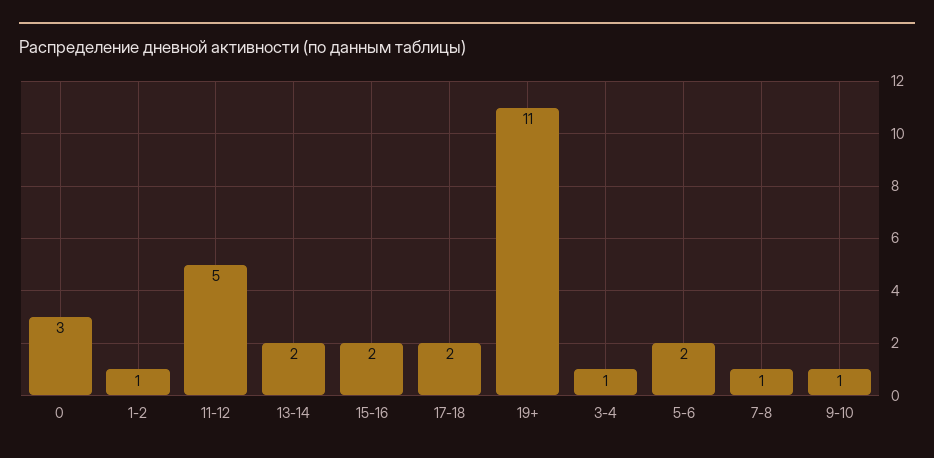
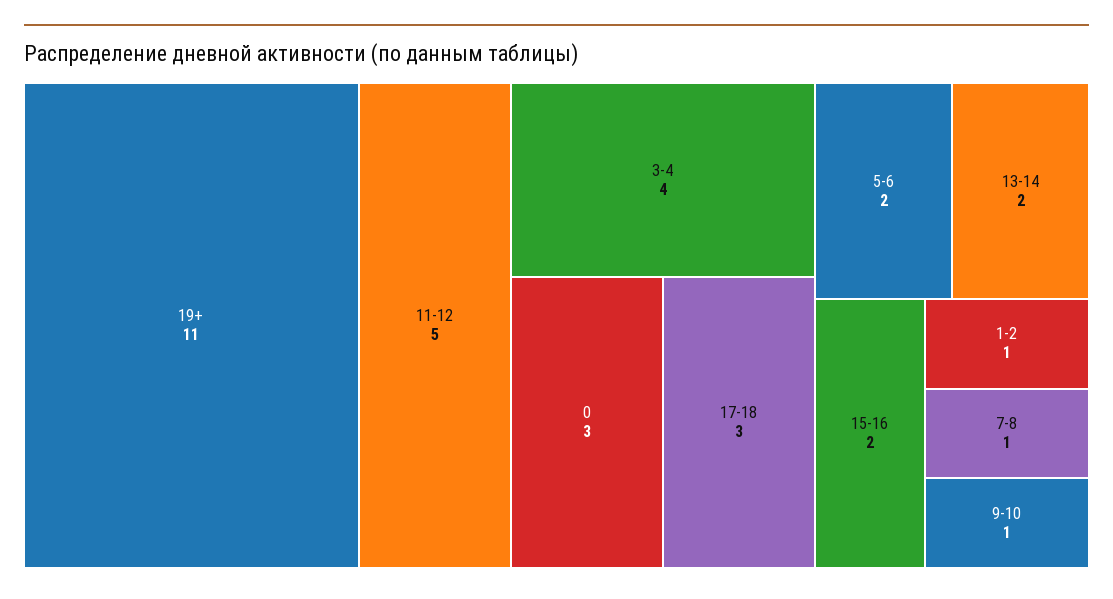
  {
    "0": 3,
    "1-2": 1,
    "11-12": 5,
    "13-14": 2,
    "15-16": 2,
-   "17-18": 2,
+   "17-18": 3,
    "19+": 11,
-   "3-4": 1,
+   "3-4": 4,
    "5-6": 2,
    "7-8": 1,
    "9-10": 1
  }

